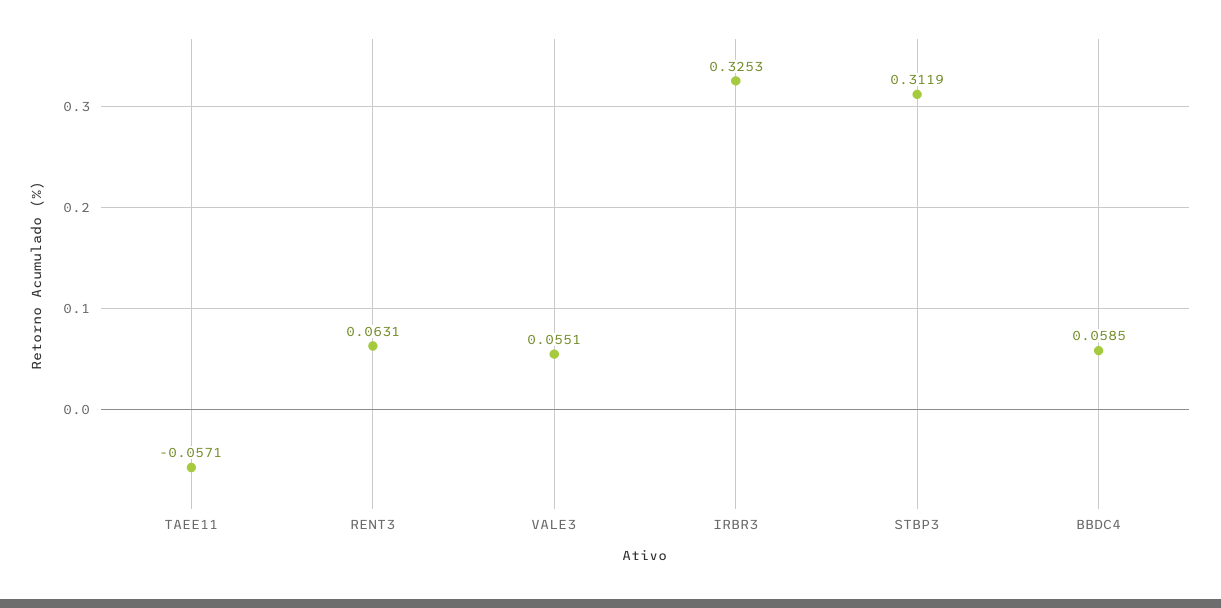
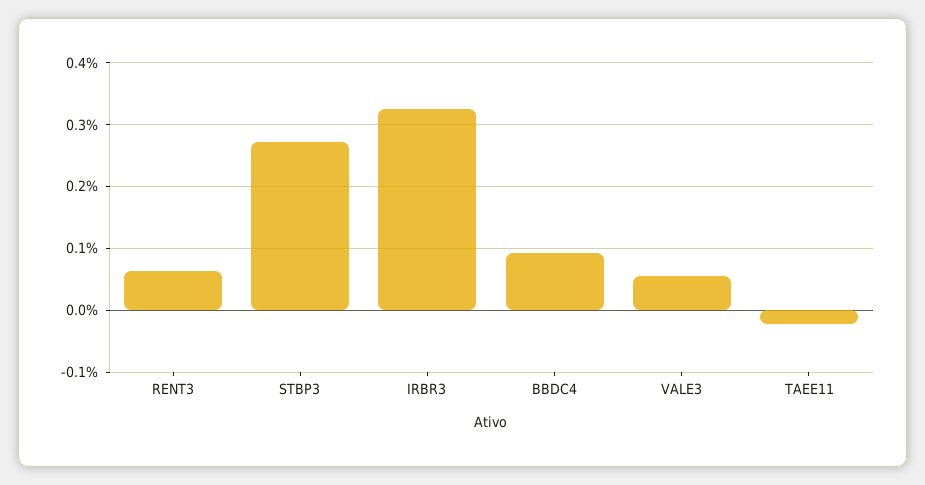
  {
-   "TAEE11": -0.0571,
+   "TAEE11": -0.02,
    "RENT3": 0.0631,
    "VALE3": 0.0551,
    "IRBR3": 0.3253,
-   "STBP3": 0.3119,
+   "STBP3": 0.27,
-   "BBDC4": 0.0585
+   "BBDC4": 0.09
  }

